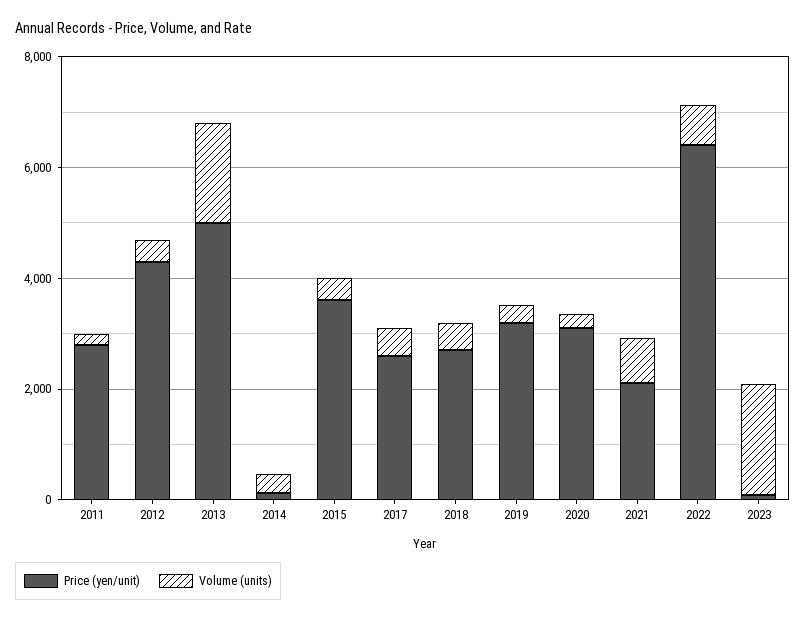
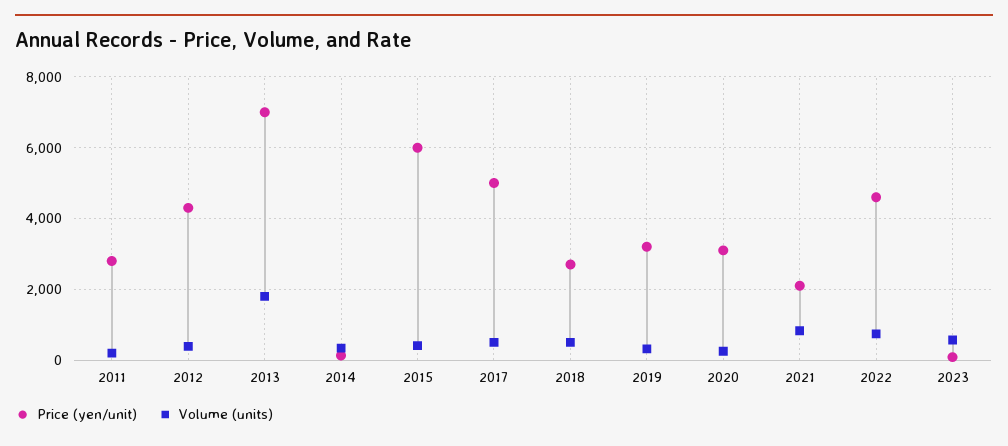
  {
    "Price (yen/unit)": {
      "2011": 2800,
      "2012": 4400,
-     "2013": 5000,
+     "2013": 7000,
      "2014": 200,
-     "2015": 3500,
+     "2015": 6000,
-     "2017": 2500,
+     "2017": 5000,
      "2018": 2800,
      "2019": 3200,
      "2020": 3200,
      "2021": 2200,
-     "2022": 6500,
+     "2022": 4600,
      "2023": 0
    },
    "Volume (units)": {
      "2011": 200,
      "2012": 400,
      "2013": 1800,
      "2014": 400,
      "2015": 400,
      "2017": 600,
      "2018": 600,
      "2019": 400,
      "2020": 200,
      "2021": 800,
      "2022": 800,
-     "2023": 2000
+     "2023": 600
    }
  }

